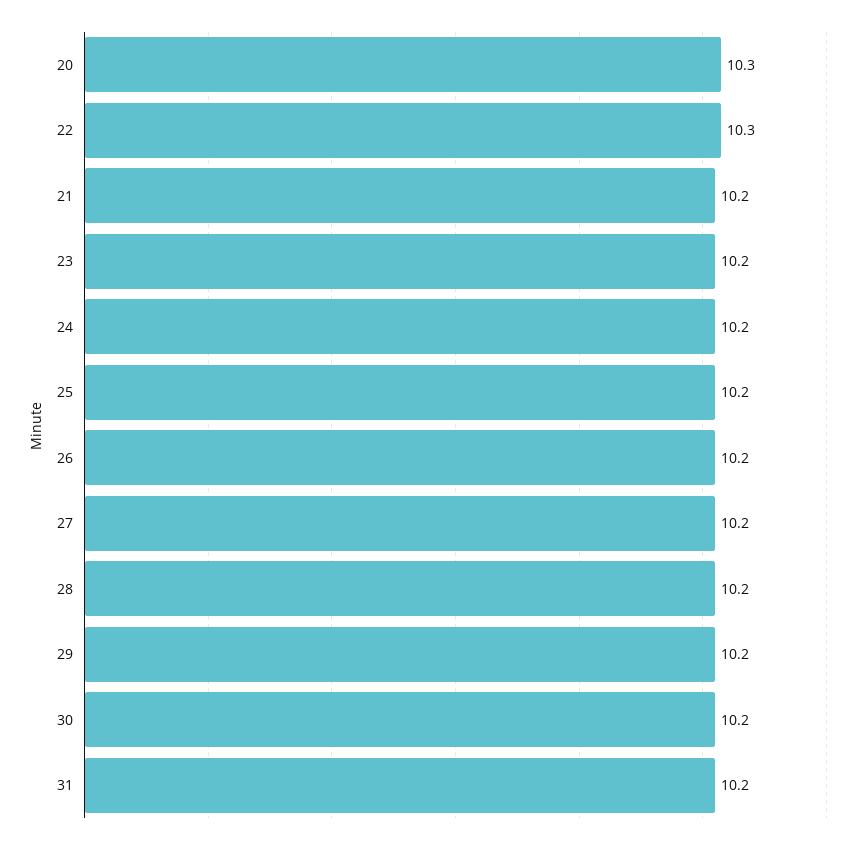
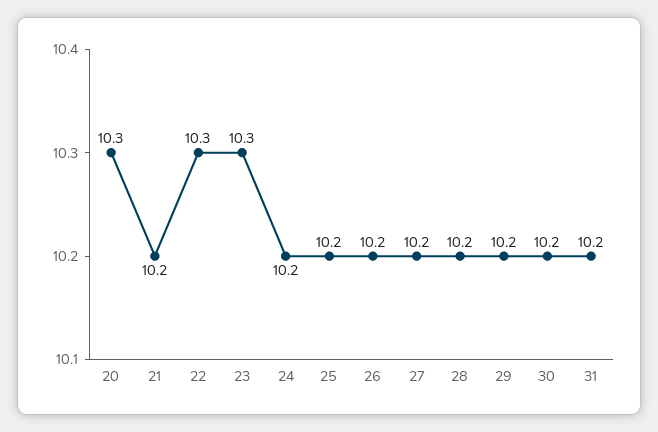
  {
    "20": 10.3,
    "22": 10.3,
    "21": 10.2,
-   "23": 10.2,
+   "23": 10.3,
    "24": 10.2,
    "25": 10.2,
    "26": 10.2,
    "27": 10.2,
    "28": 10.2,
    "29": 10.2,
    "30": 10.2,
    "31": 10.2
  }

